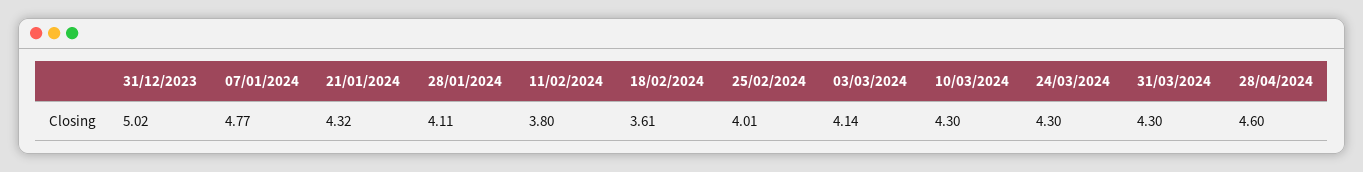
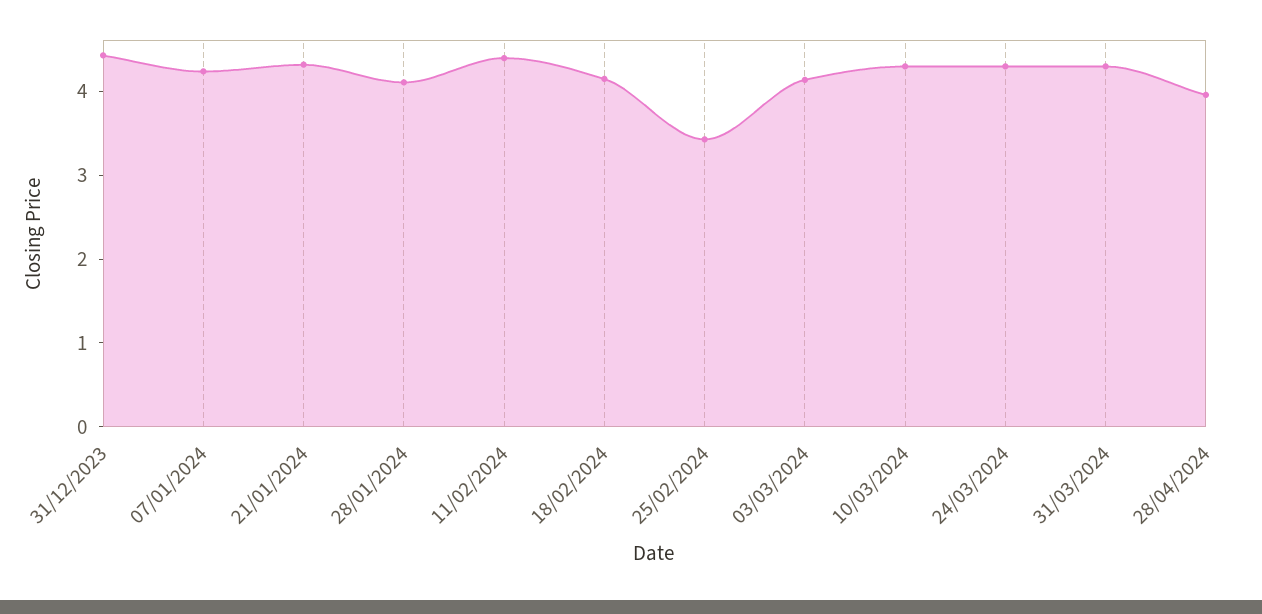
  {
-   "31/12/2023": 5.02,
+   "31/12/2023": 4.4,
-   "07/01/2024": 4.77,
+   "07/01/2024": 4.2,
    "21/01/2024": 4.32,
    "28/01/2024": 4.11,
-   "11/02/2024": 3.8,
+   "11/02/2024": 4.4,
-   "18/02/2024": 3.61,
+   "18/02/2024": 4.2,
-   "25/02/2024": 4.01,
+   "25/02/2024": 3.4,
    "03/03/2024": 4.14,
    "10/03/2024": 4.3,
    "24/03/2024": 4.3,
    "31/03/2024": 4.3,
-   "28/04/2024": 4.6
+   "28/04/2024": 4
  }

